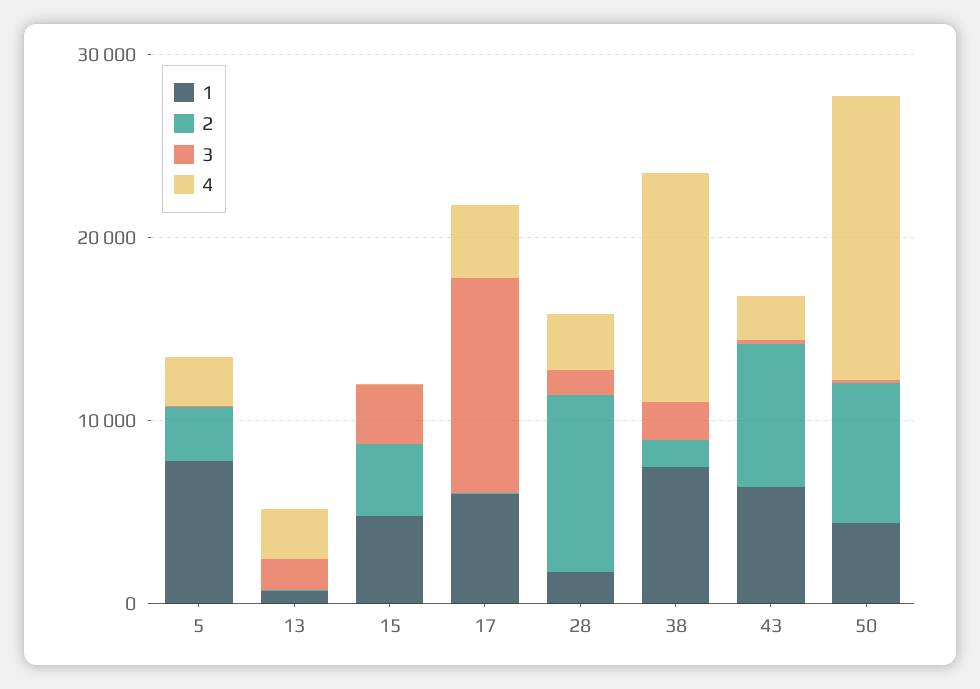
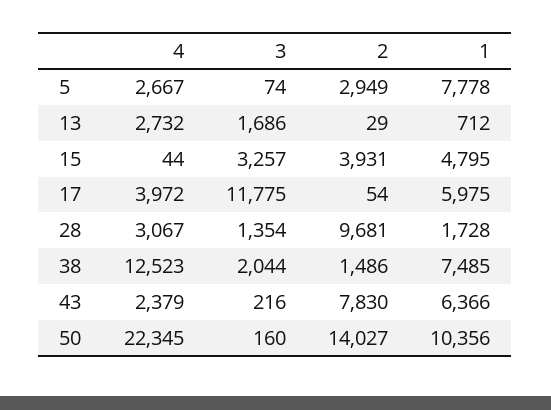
  {
    "1": {
      "5": 7778,
      "13": 712,
      "15": 4795,
      "17": 5975,
      "28": 1728,
      "38": 7485,
      "43": 6366,
-     "50": 4000
+     "50": 10356
    },
    "2": {
      "5": 2949,
      "13": 29,
      "15": 3931,
      "17": 54,
      "28": 9681,
      "38": 1486,
      "43": 7830,
-     "50": 8000
+     "50": 14027
    },
    "3": {
      "5": 74,
      "13": 1686,
      "15": 3257,
      "17": 11775,
      "28": 1354,
      "38": 2044,
      "43": 216,
      "50": 160
    },
    "4": {
      "5": 2667,
      "13": 2732,
      "15": 44,
      "17": 3972,
      "28": 3067,
      "38": 12523,
      "43": 2379,
-     "50": 16000
+     "50": 22345
    }
  }

